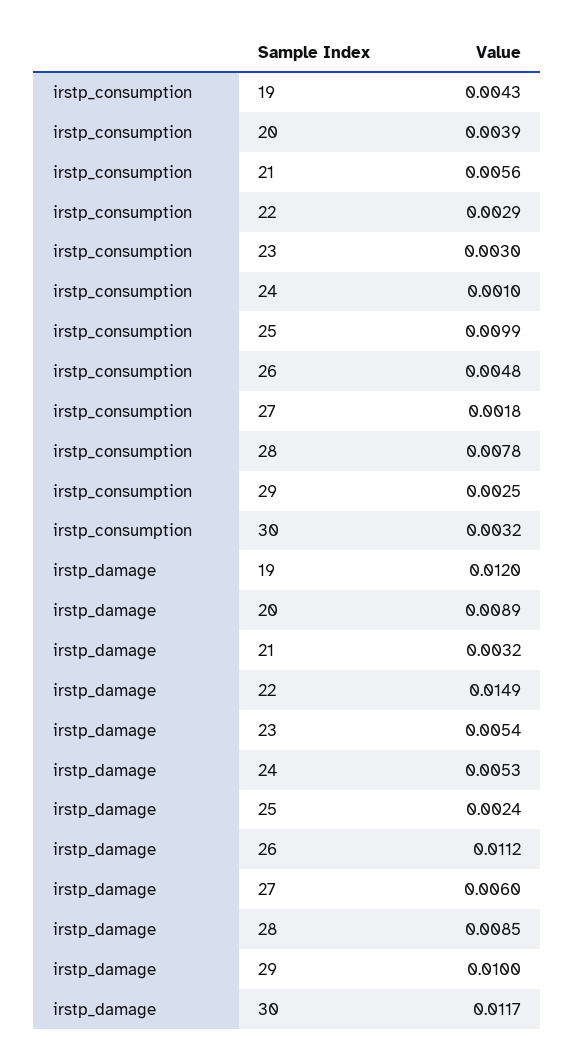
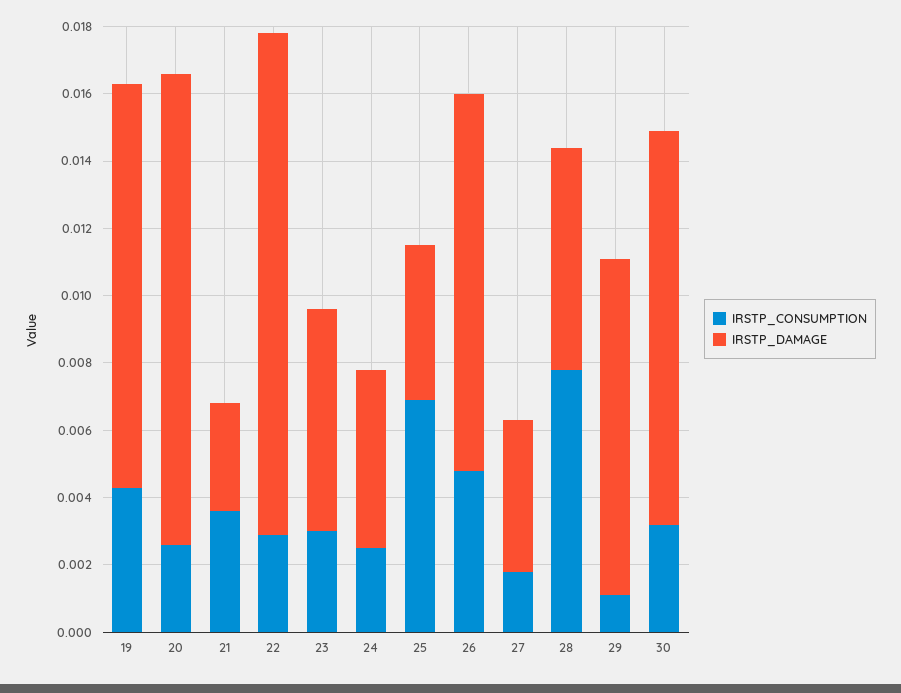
  {
    "irstp_consumption": {
      "19": 0.0043,
-     "20": 0.0039,
+     "20": 0.0025,
-     "21": 0.0056,
+     "21": 0.0035,
      "22": 0.0029,
      "23": 0.003,
-     "24": 0.001,
+     "24": 0.0025,
-     "25": 0.0099,
+     "25": 0.007,
      "26": 0.0048,
      "27": 0.0018,
      "28": 0.0078,
-     "29": 0.0025,
+     "29": 0.001,
      "30": 0.0032
    },
    "irstp_damage": {
      "19": 0.012,
-     "20": 0.0089,
+     "20": 0.014,
      "21": 0.0032,
      "22": 0.0149,
-     "23": 0.0054,
+     "23": 0.0065,
      "24": 0.0053,
-     "25": 0.0024,
+     "25": 0.0045,
      "26": 0.0112,
-     "27": 0.006,
+     "27": 0.0045,
-     "28": 0.0085,
+     "28": 0.0065,
      "29": 0.01,
      "30": 0.0117
    }
  }

